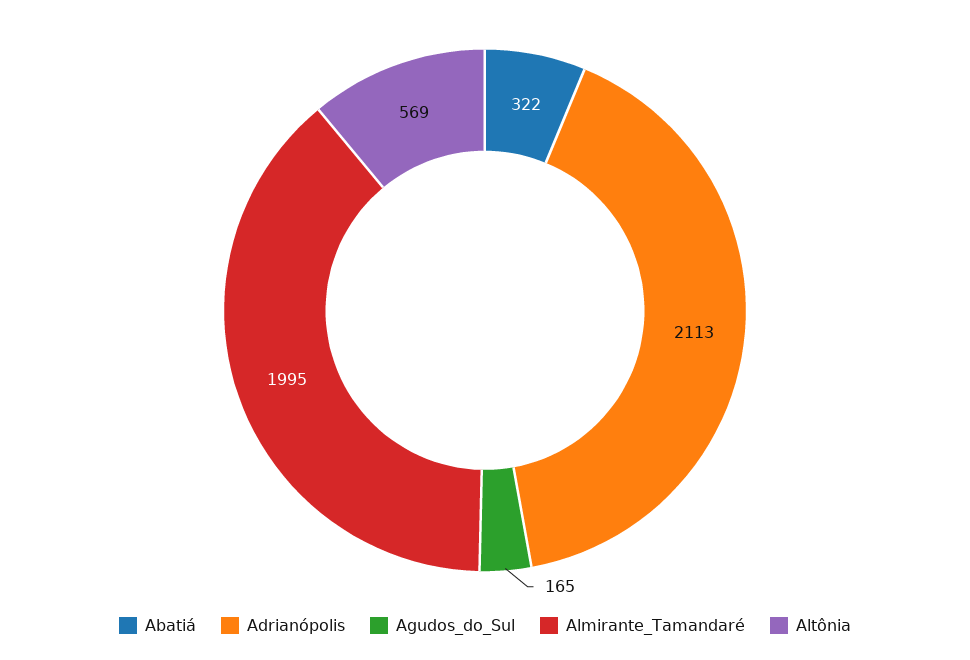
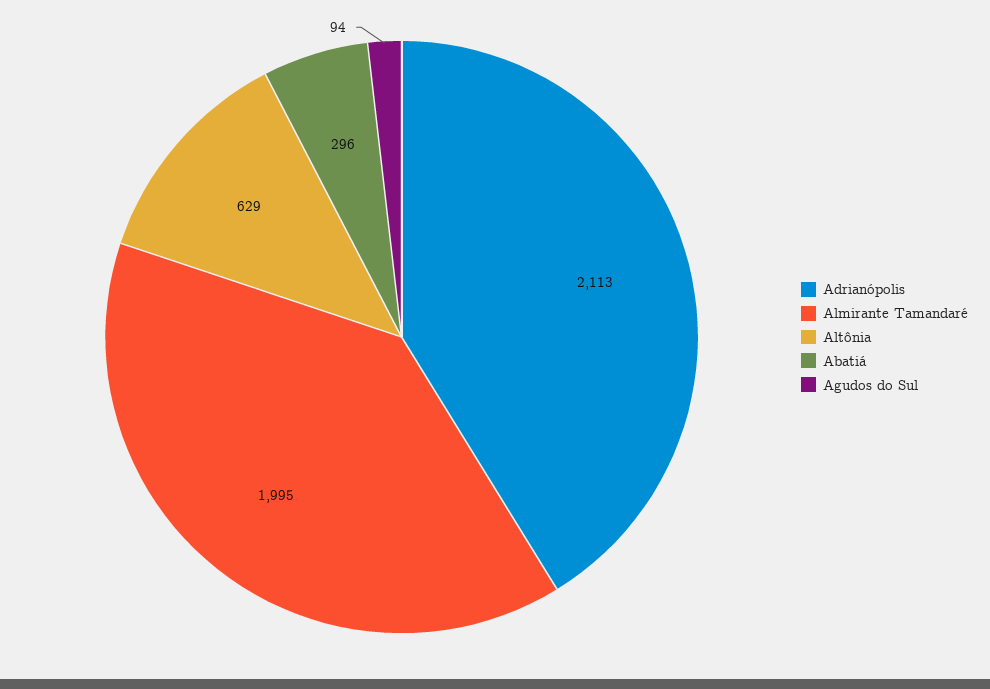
  {
-   "Abatiá": 322,
+   "Abatiá": 296,
    "Adrianópolis": 2113,
-   "Agudos_do_Sul": 165,
+   "Agudos_do_Sul": 94,
    "Almirante_Tamandaré": 1995,
-   "Altônia": 569
+   "Altônia": 629
  }

